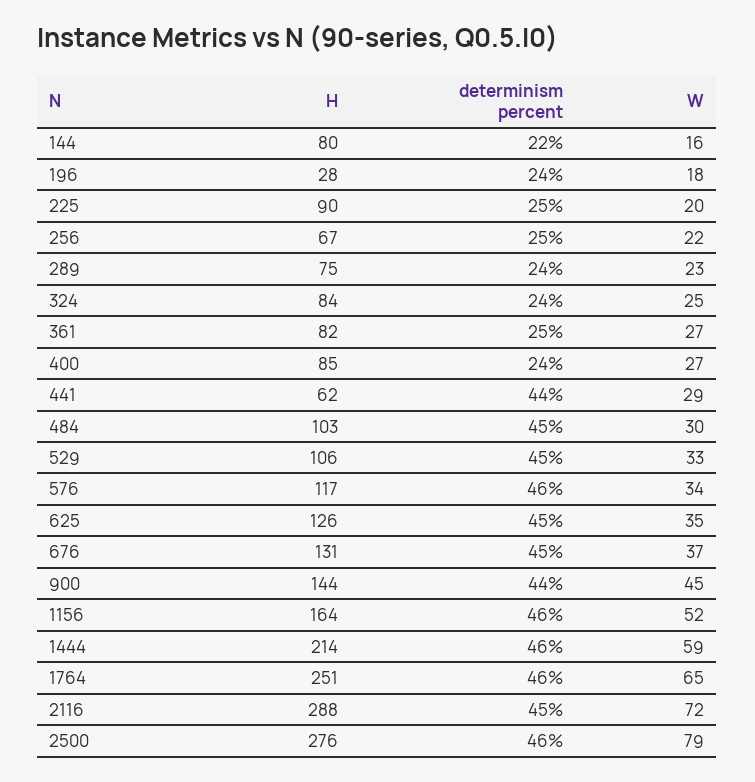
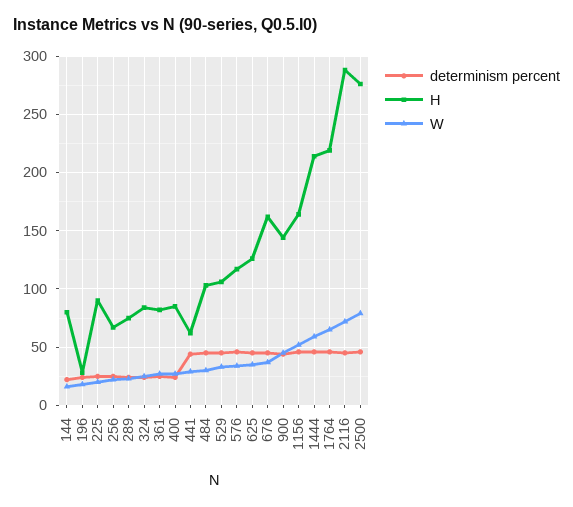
  {
    "H": {
      "144": 80,
      "196": 28,
      "225": 90,
      "256": 67,
      "289": 75,
      "324": 84,
      "361": 82,
      "400": 85,
      "441": 62,
      "484": 103,
      "529": 106,
      "576": 117,
      "625": 126,
-     "676": 131,
+     "676": 160,
      "900": 144,
      "1156": 164,
      "1444": 214,
-     "1764": 251,
+     "1764": 220,
      "2116": 288,
      "2500": 276
    },
    "determinism percent": {
      "144": 22,
      "196": 24,
      "225": 25,
      "256": 25,
      "289": 24,
      "324": 24,
      "361": 25,
      "400": 24,
      "441": 44,
      "484": 45,
      "529": 45,
      "576": 46,
      "625": 45,
      "676": 45,
      "900": 44,
      "1156": 46,
      "1444": 46,
      "1764": 46,
      "2116": 45,
      "2500": 46
    },
    "W": {
      "144": 16,
      "196": 18,
      "225": 20,
      "256": 22,
      "289": 23,
      "324": 25,
      "361": 27,
      "400": 27,
      "441": 29,
      "484": 30,
      "529": 33,
      "576": 34,
      "625": 35,
      "676": 37,
      "900": 45,
      "1156": 52,
      "1444": 59,
      "1764": 65,
      "2116": 72,
      "2500": 79
    }
  }

